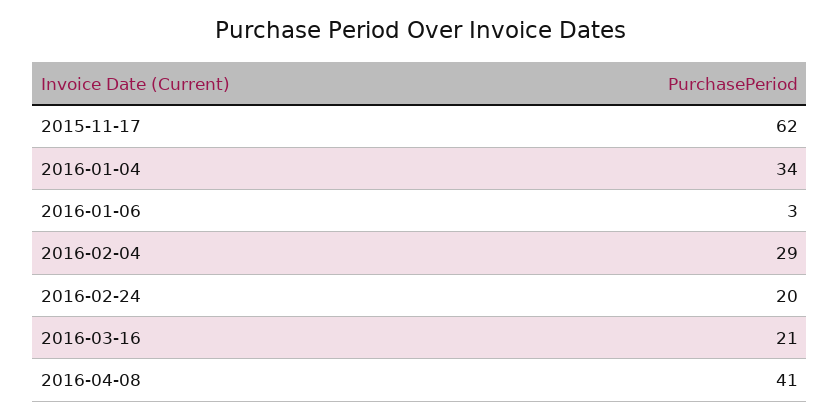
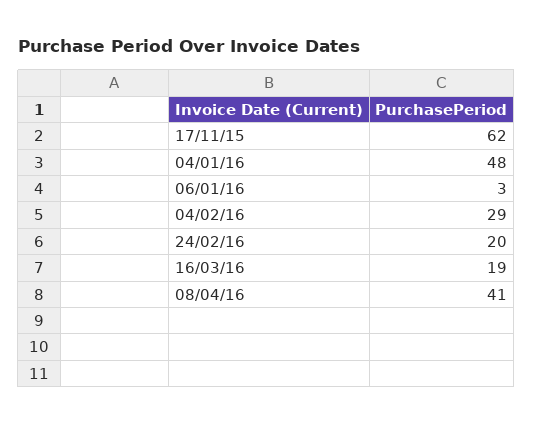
  {
    "2015-11-17": 62,
-   "2016-01-04": 34,
+   "2016-01-04": 48,
    "2016-01-06": 3,
    "2016-02-04": 29,
    "2016-02-24": 20,
-   "2016-03-16": 21,
+   "2016-03-16": 19,
    "2016-04-08": 41
  }

